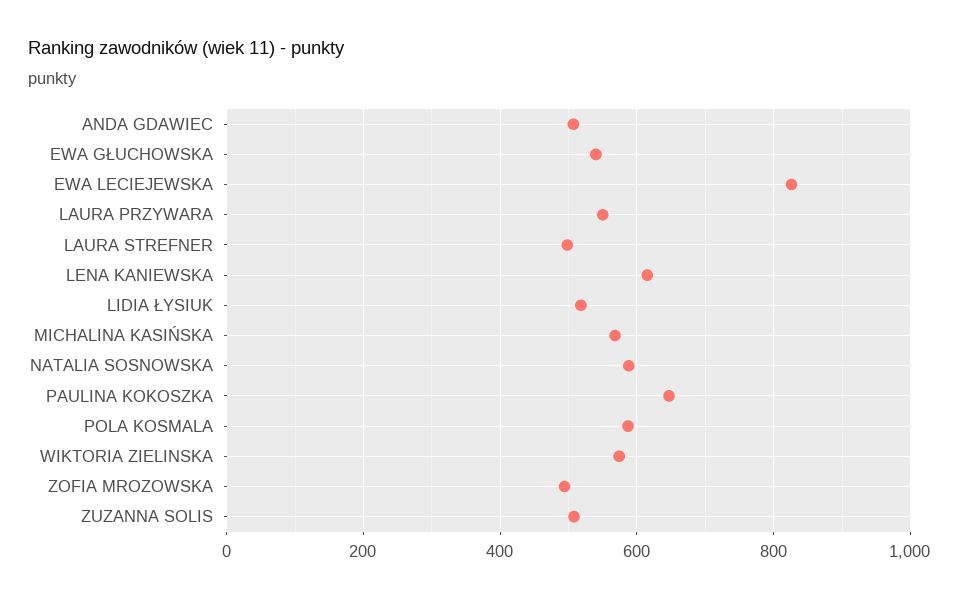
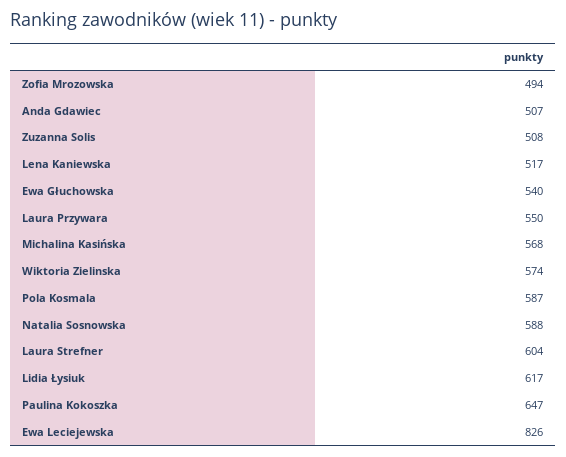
  {
    "ANDA GDAWIEC": 507,
    "EWA GŁUCHOWSKA": 540,
    "EWA LECIEJEWSKA": 826,
    "LAURA PRZYWARA": 550,
-   "LAURA STREFNER": 500,
+   "LAURA STREFNER": 604,
-   "LENA KANIEWSKA": 620,
+   "LENA KANIEWSKA": 517,
-   "LIDIA ŁYSIUK": 520,
+   "LIDIA ŁYSIUK": 617,
    "MICHALINA KASIŃSKA": 568,
    "NATALIA SOSNOWSKA": 588,
    "PAULINA KOKOSZKA": 647,
    "POLA KOSMALA": 587,
    "WIKTORIA ZIELINSKA": 574,
    "ZOFIA MROZOWSKA": 494,
    "ZUZANNA SOLIS": 508
  }

